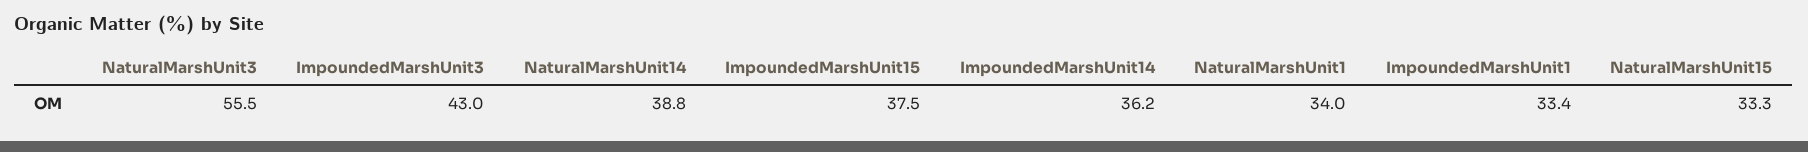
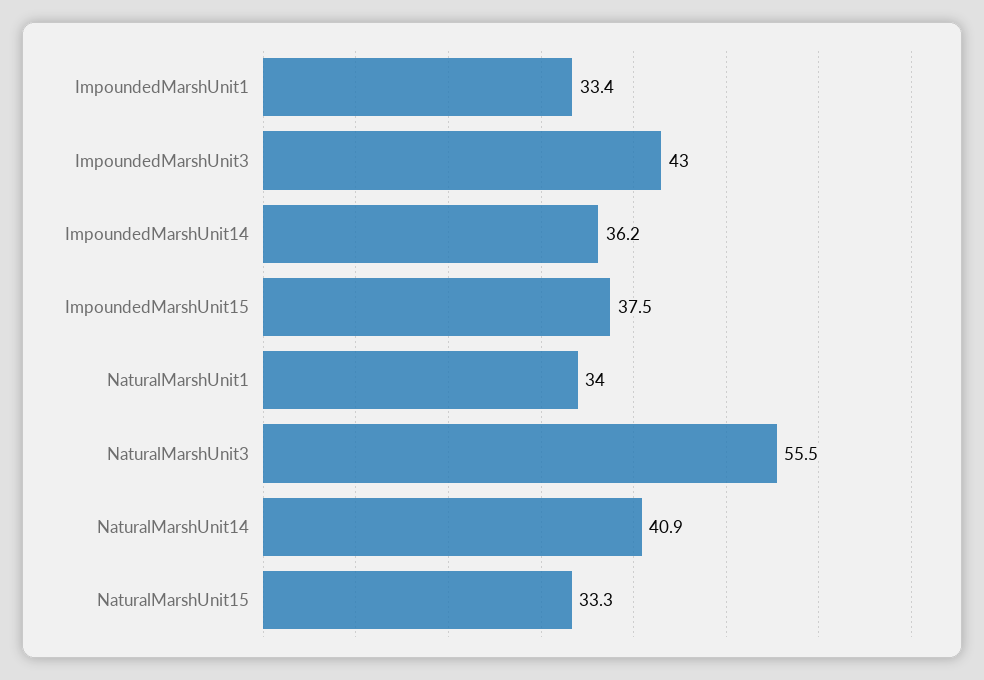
  {
    "NaturalMarshUnit3": 55.5,
    "ImpoundedMarshUnit3": 43,
-   "NaturalMarshUnit14": 38.8,
+   "NaturalMarshUnit14": 40.9,
    "ImpoundedMarshUnit15": 37.5,
    "ImpoundedMarshUnit14": 36.2,
    "NaturalMarshUnit1": 34,
    "ImpoundedMarshUnit1": 33.4,
    "NaturalMarshUnit15": 33.3
  }

